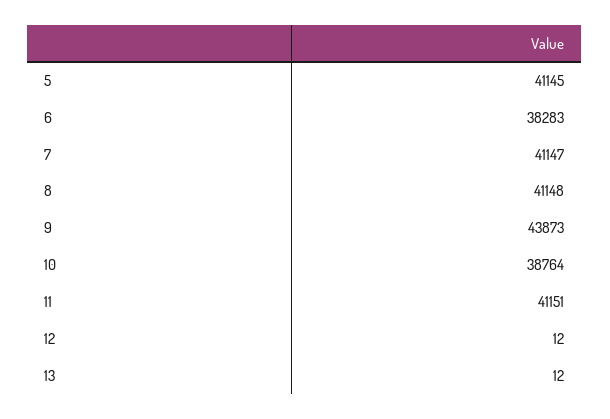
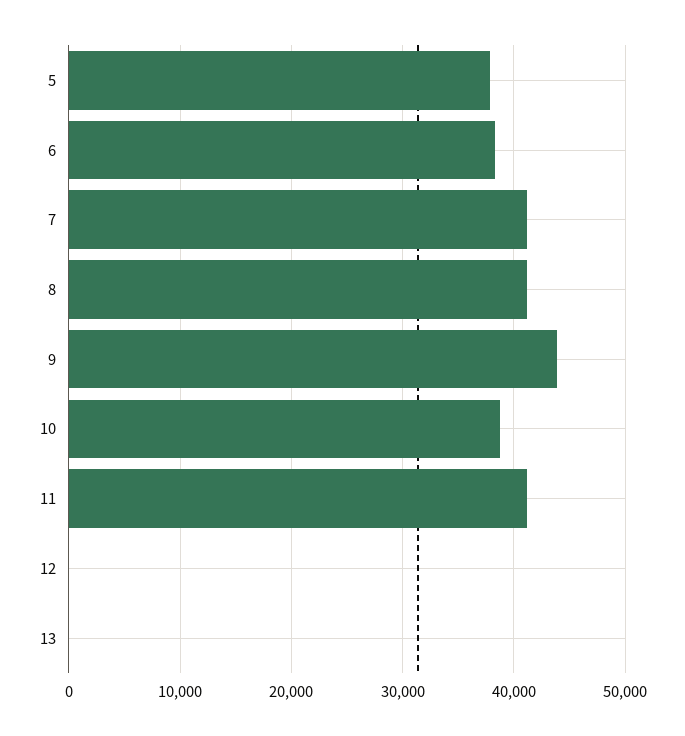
  {
-   "5": 41145,
+   "5": 38000,
    "6": 38283,
    "7": 41147,
    "8": 41148,
    "9": 43873,
    "10": 38764,
    "11": 41151,
    "12": 12,
    "13": 12
  }

